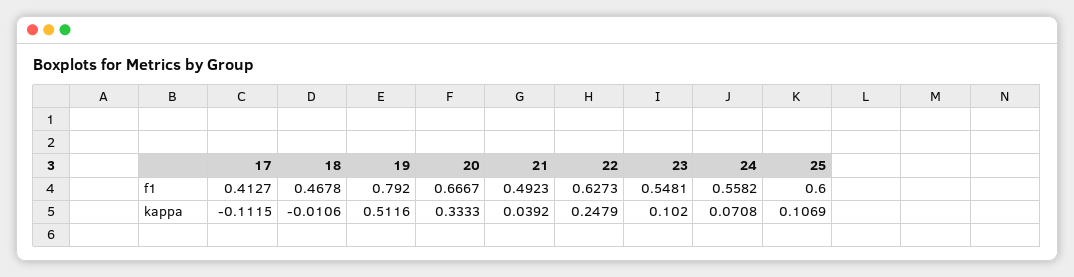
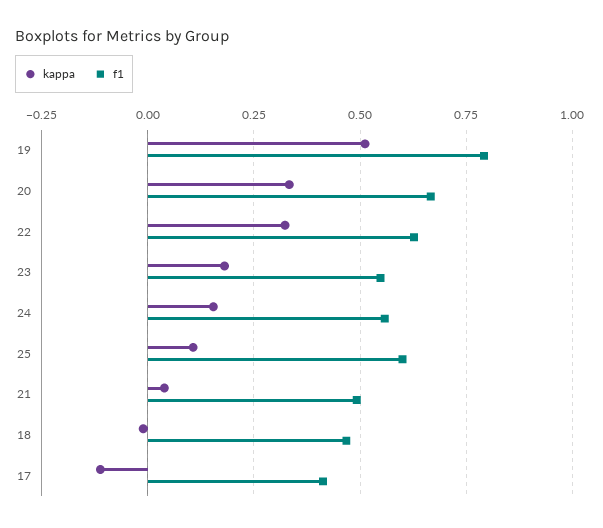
  {
    "f1": {
      "17": 0.4127,
      "18": 0.4678,
      "19": 0.792,
      "20": 0.6667,
      "21": 0.4923,
      "22": 0.6273,
      "23": 0.5481,
      "24": 0.5582,
      "25": 0.6
    },
    "kappa": {
      "17": -0.1115,
      "18": -0.0106,
      "19": 0.5116,
      "20": 0.3333,
      "21": 0.0392,
-     "22": 0.2479,
+     "22": 0.325,
-     "23": 0.102,
+     "23": 0.175,
-     "24": 0.0708,
+     "24": 0.15,
      "25": 0.1069
    }
  }

